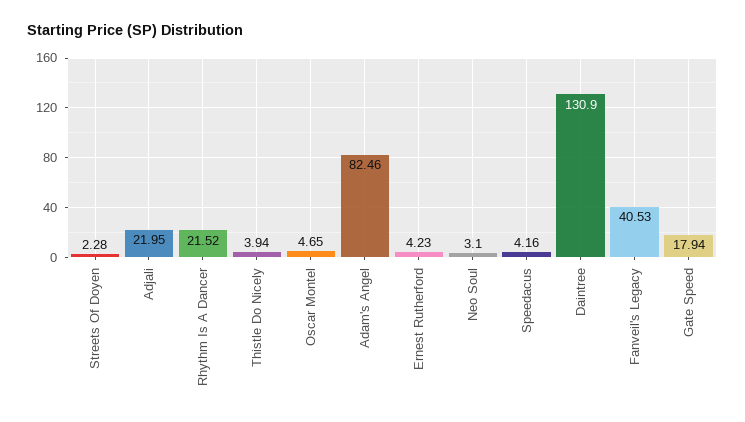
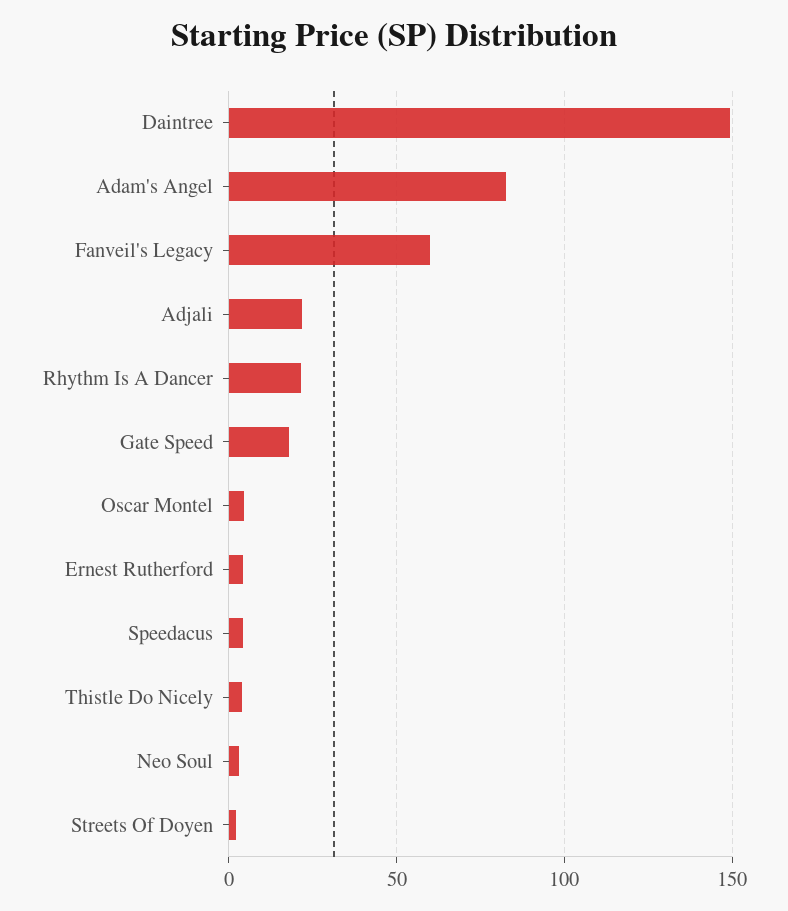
  {
    "Streets Of Doyen": 2.28,
    "Adjali": 21.95,
    "Rhythm Is A Dancer": 21.52,
    "Thistle Do Nicely": 3.94,
    "Oscar Montel": 4.65,
    "Adam's Angel": 82.46,
    "Ernest Rutherford": 4.23,
    "Neo Soul": 3.1,
    "Speedacus": 4.16,
-   "Daintree": 130.9,
+   "Daintree": 150,
-   "Fanveil's Legacy": 40.53,
+   "Fanveil's Legacy": 60,
    "Gate Speed": 17.94
  }

